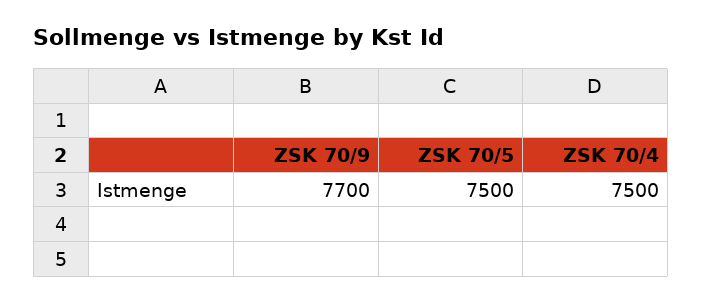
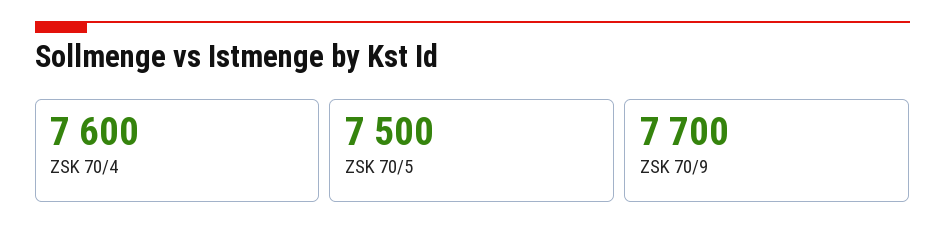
  {
    "ZSK 70/9": 7700,
    "ZSK 70/5": 7500,
-   "ZSK 70/4": 7500
+   "ZSK 70/4": 7600
  }

